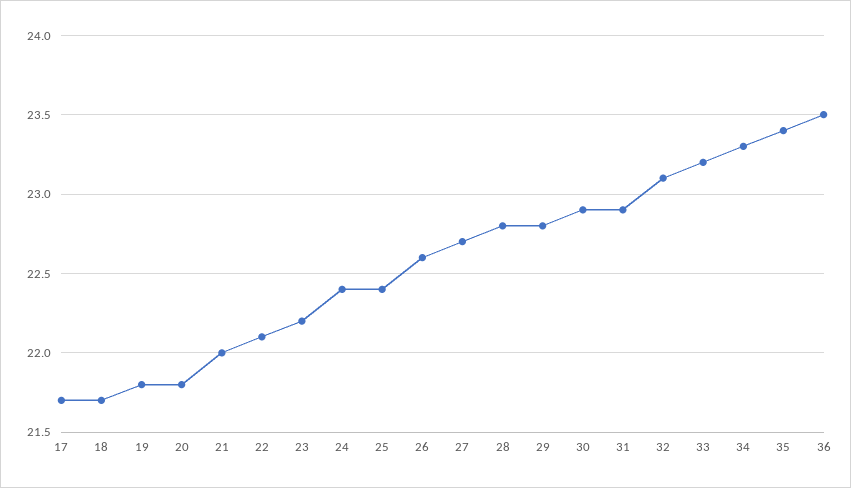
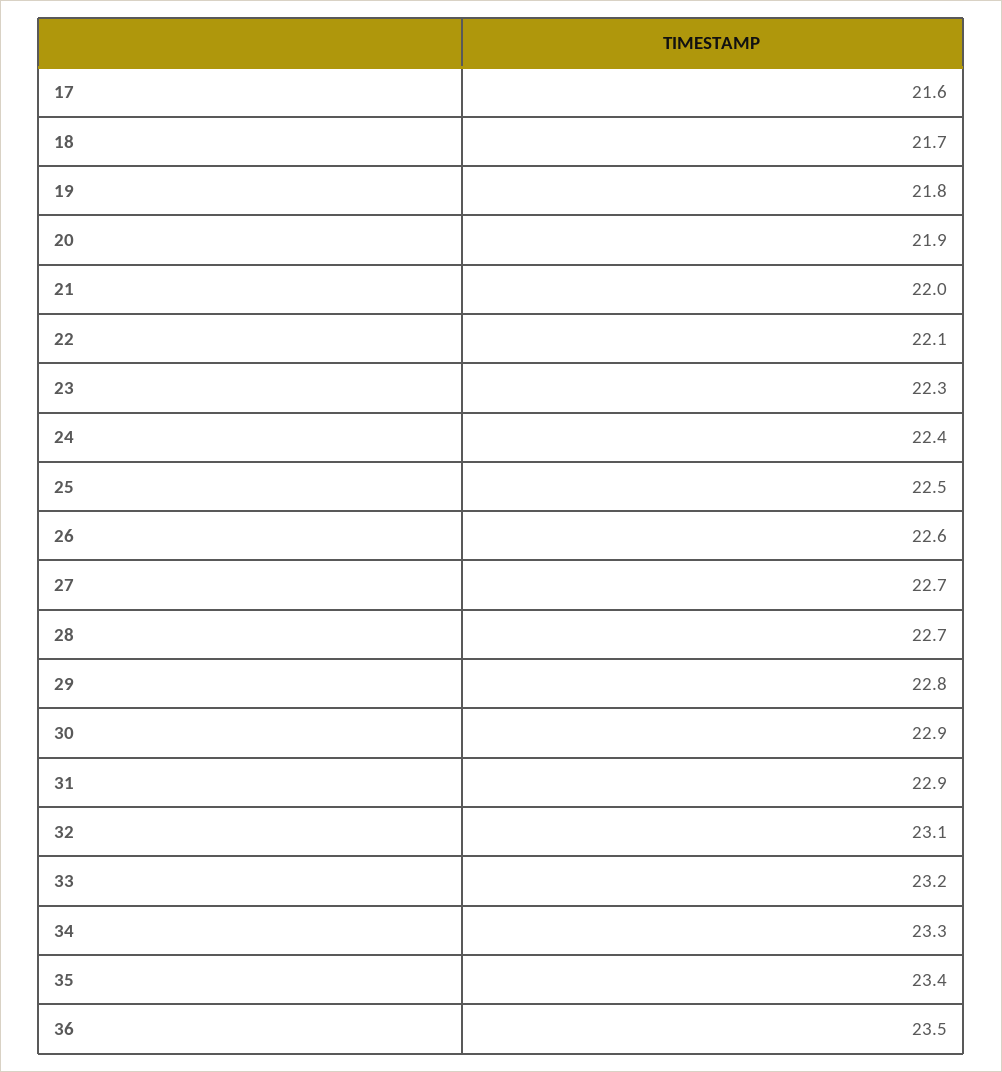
  {
-   "17": 21.7,
+   "17": 21.6,
    "18": 21.7,
    "19": 21.8,
-   "20": 21.8,
+   "20": 21.9,
    "21": 22,
    "22": 22.1,
-   "23": 22.2,
+   "23": 22.3,
    "24": 22.4,
-   "25": 22.4,
+   "25": 22.5,
    "26": 22.6,
    "27": 22.7,
-   "28": 22.8,
+   "28": 22.7,
    "29": 22.8,
    "30": 22.9,
    "31": 22.9,
    "32": 23.1,
    "33": 23.2,
    "34": 23.3,
    "35": 23.4,
    "36": 23.5
  }

